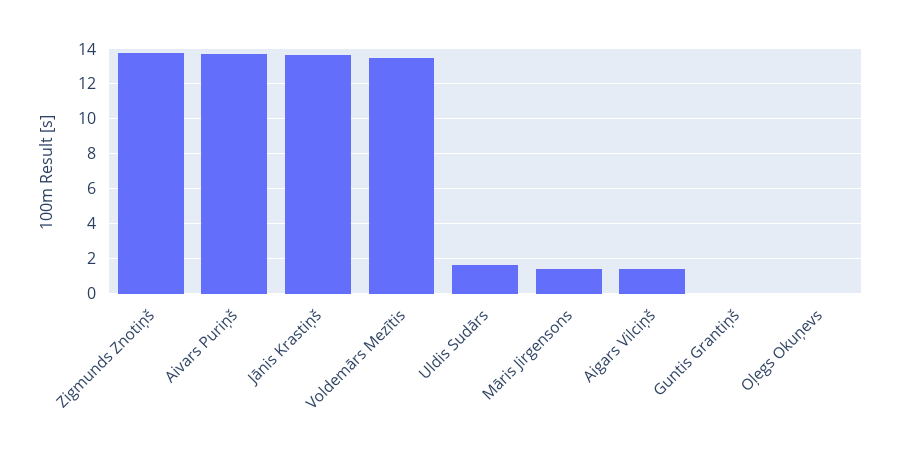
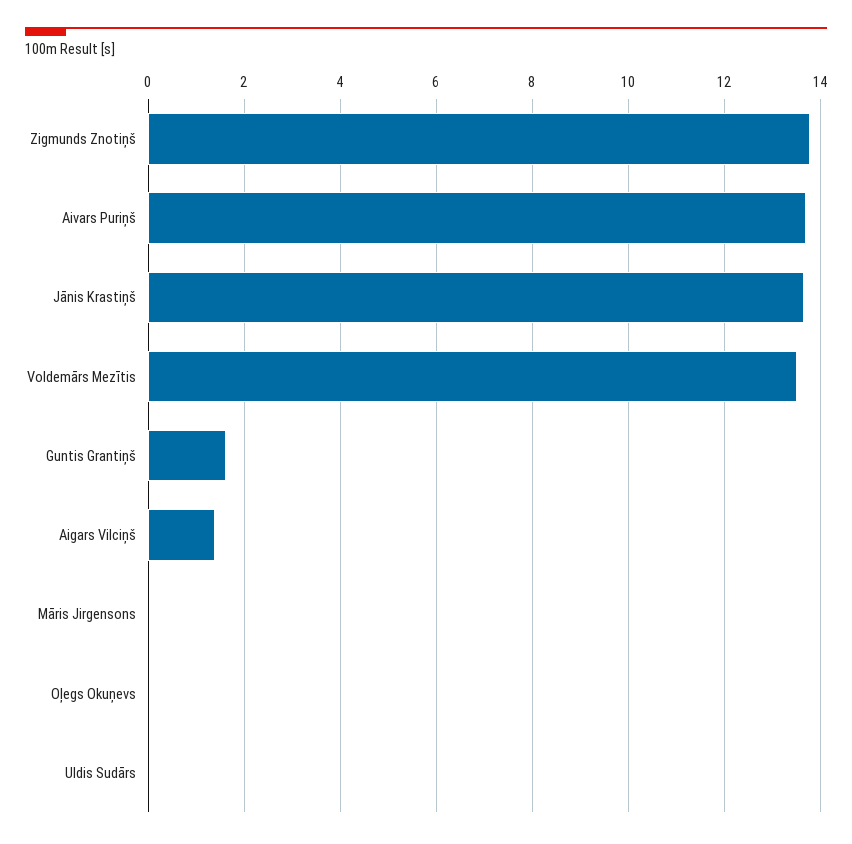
  {
    "Zigmunds Znotiņš": 13.8,
    "Aivars Puriņš": 13.8,
    "Jānis Krastiņš": 13.6,
    "Voldemārs Mezītis": 13.6,
-   "Uldis Sudārs": 1.5,
+   "Uldis Sudārs": 0,
-   "Māris Jirgensons": 1.5,
+   "Māris Jirgensons": 0,
    "Aigars Vilciņš": 1.4,
-   "Guntis Grantiņš": 0,
+   "Guntis Grantiņš": 1.6,
    "Oļegs Okuņevs": 0
  }

